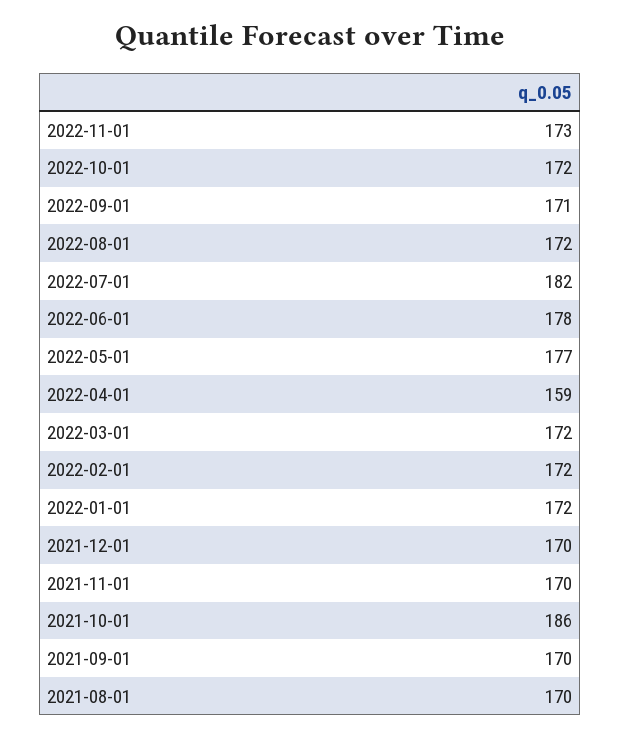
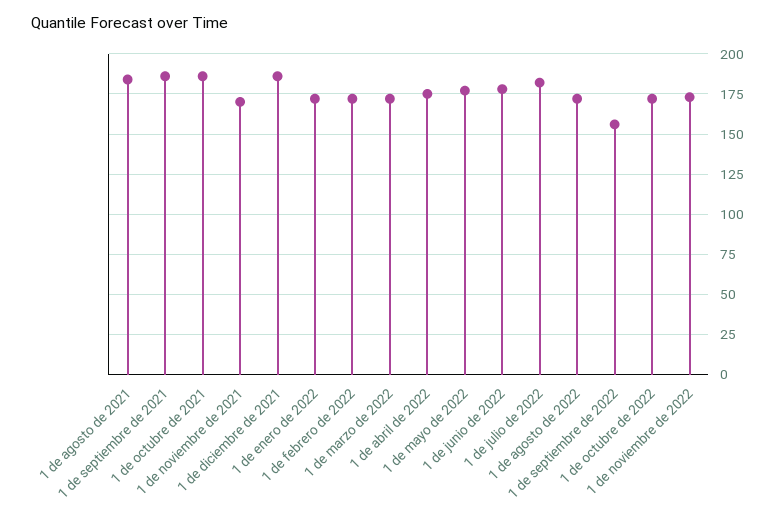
  {
    "2022-11-01": 173,
    "2022-10-01": 172,
-   "2022-09-01": 171,
+   "2022-09-01": 155,
    "2022-08-01": 172,
    "2022-07-01": 182,
    "2022-06-01": 178,
    "2022-05-01": 177,
-   "2022-04-01": 159,
+   "2022-04-01": 175,
    "2022-03-01": 172,
    "2022-02-01": 172,
    "2022-01-01": 172,
-   "2021-12-01": 170,
+   "2021-12-01": 185,
    "2021-11-01": 170,
    "2021-10-01": 186,
-   "2021-09-01": 170,
+   "2021-09-01": 185,
-   "2021-08-01": 170
+   "2021-08-01": 185
  }

